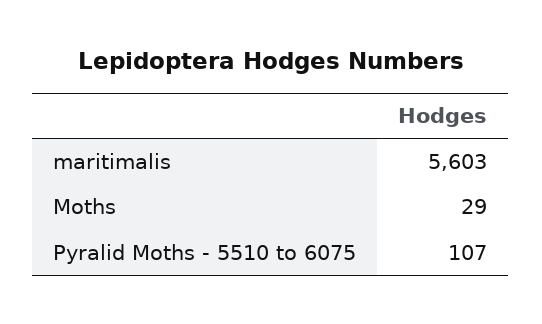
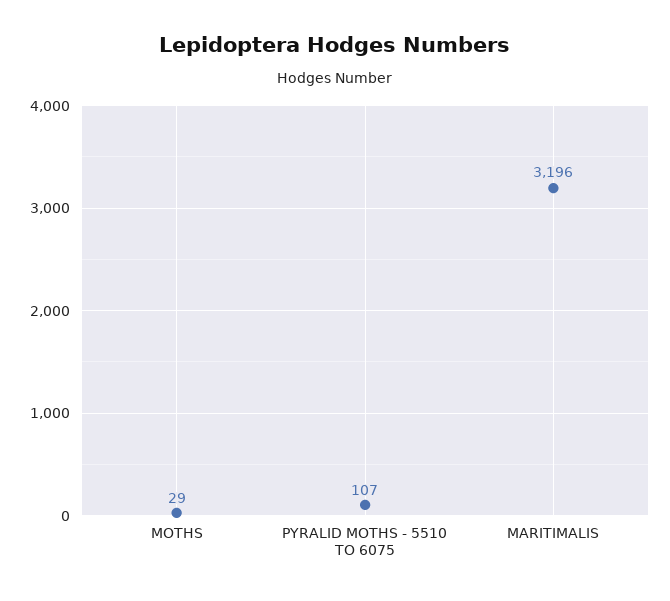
  {
-   "maritimalis": 5603,
+   "maritimalis": 3196,
    "Moths": 29,
    "Pyralid Moths - 5510 to 6075": 107
  }

